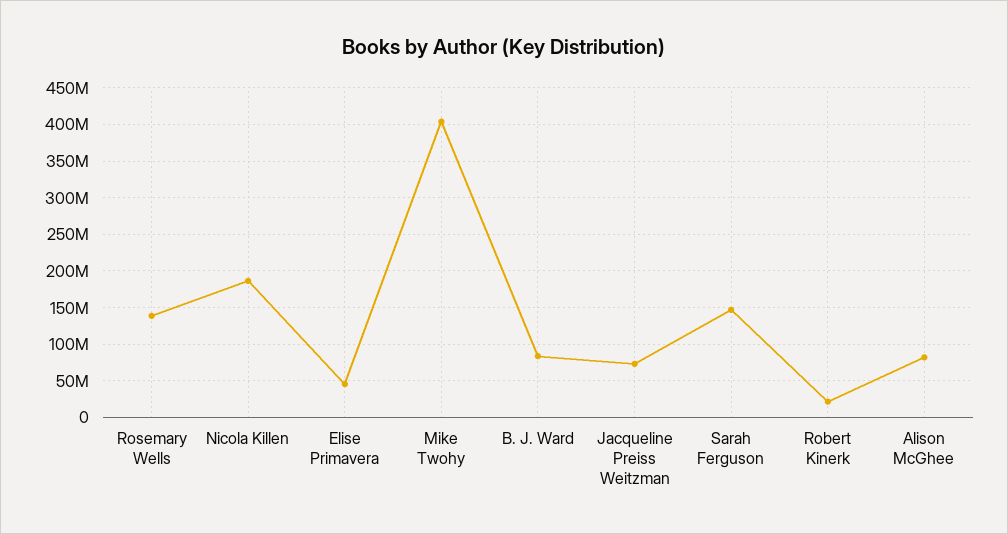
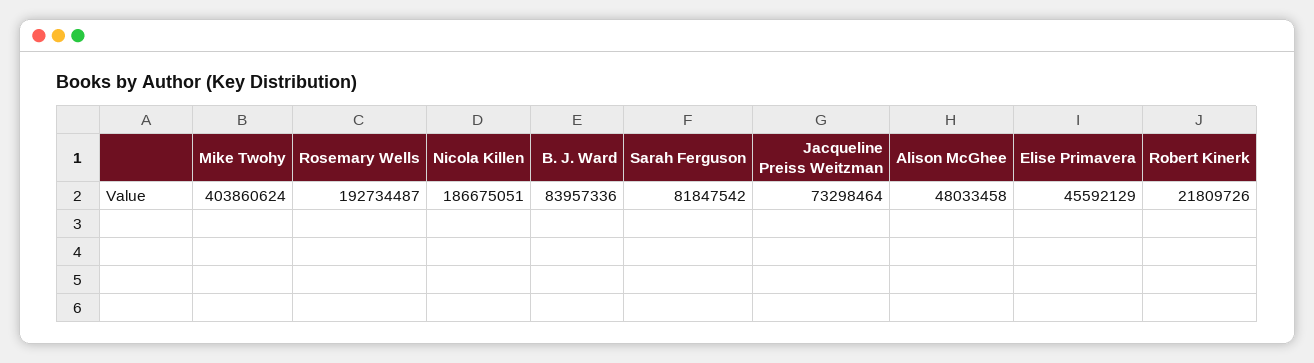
  {
-   "Rosemary Wells": 140000000,
+   "Rosemary Wells": 192734487,
    "Nicola Killen": 186675051,
    "Elise Primavera": 45592129,
    "Mike Twohy": 403860624,
    "B. J. Ward": 83957336,
    "Jacqueline Preiss Weitzman": 73298464,
-   "Sarah Ferguson": 150000000,
+   "Sarah Ferguson": 81847542,
    "Robert Kinerk": 21809726,
-   "Alison McGhee": 80000000
+   "Alison McGhee": 48033458
  }

